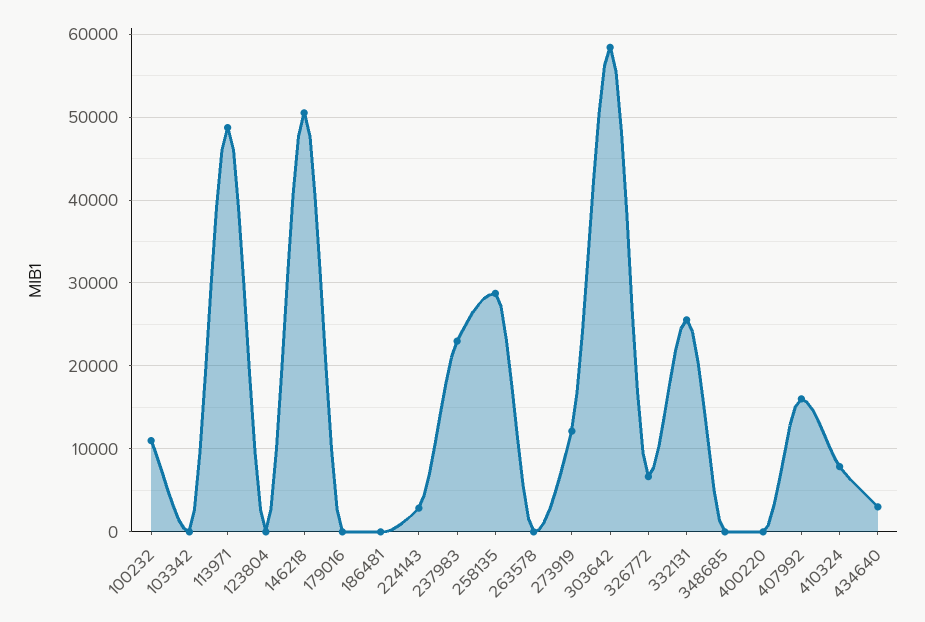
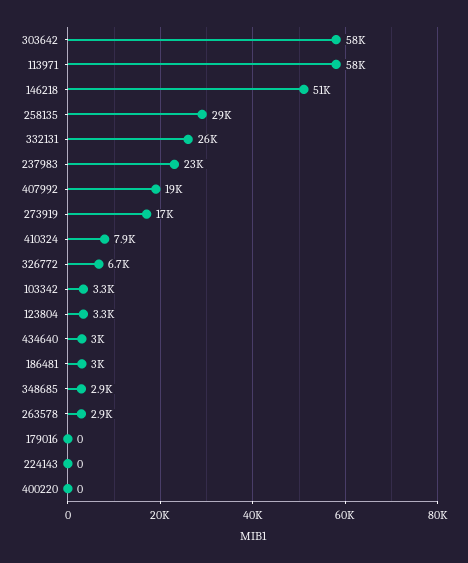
  {
-   "100232": 11000,
-   "103342": 0,
+   "103342": 3300,
-   "113971": 49000,
+   "113971": 58000,
-   "123804": 0,
+   "123804": 3300,
    "146218": 51000,
    "179016": 0,
-   "186481": 0,
+   "186481": 3000,
-   "224143": 3000,
+   "224143": 0,
    "237983": 23000,
    "258135": 29000,
-   "263578": 0,
+   "263578": 2900,
-   "273919": 12000,
+   "273919": 17000,
    "303642": 58000,
    "326772": 6700,
    "332131": 26000,
-   "348685": 0,
+   "348685": 2900,
    "400220": 0,
-   "407992": 16000,
+   "407992": 19000,
    "410324": 7900,
    "434640": 3000
  }

